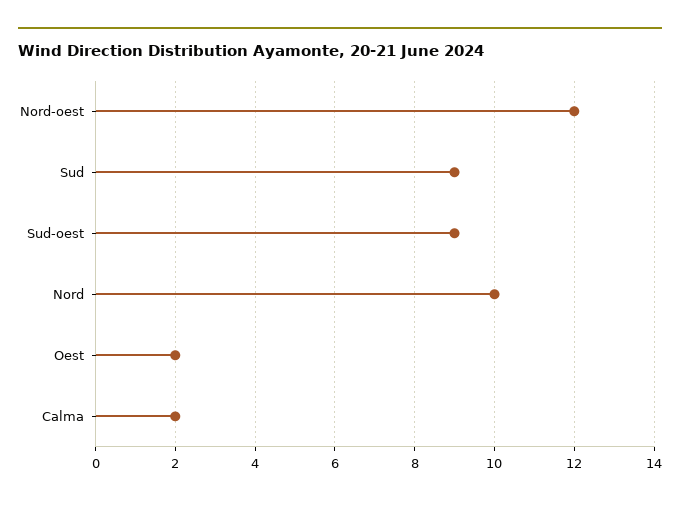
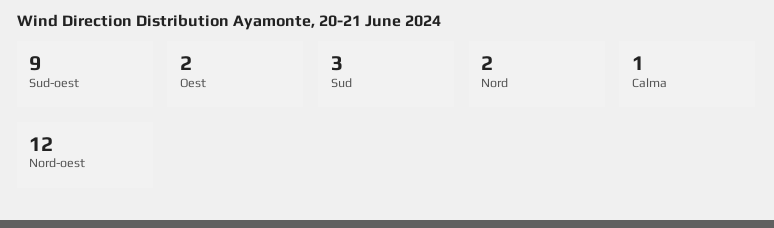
  {
    "Nord-oest": 12,
-   "Sud": 9,
+   "Sud": 3,
    "Sud-oest": 9,
-   "Nord": 10,
+   "Nord": 2,
    "Oest": 2,
-   "Calma": 2
+   "Calma": 1
  }

